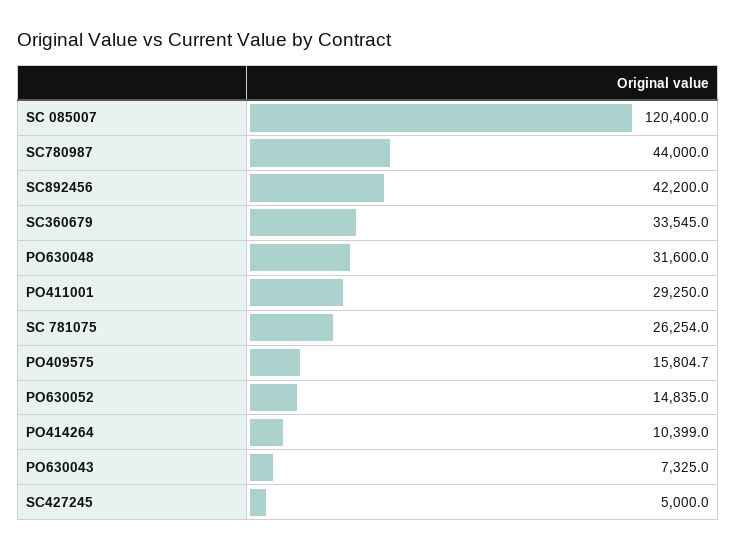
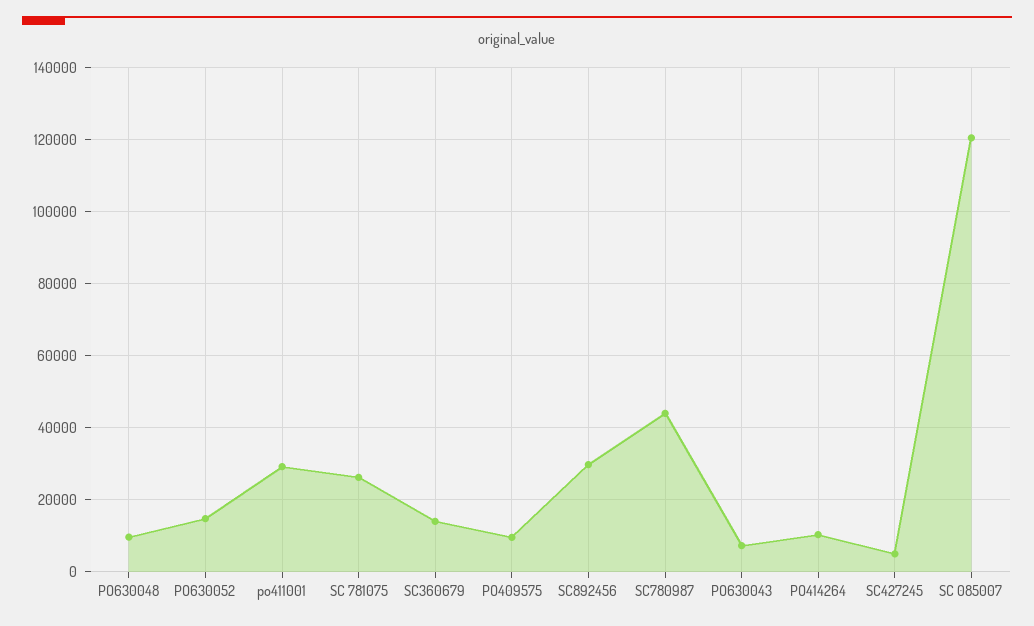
  {
    "SC 085007": 120400,
    "SC780987": 44000,
-   "SC892456": 42200,
+   "SC892456": 30000,
-   "SC360679": 33545,
+   "SC360679": 14000,
-   "PO630048": 31600,
+   "PO630048": 10000,
    "PO411001": 29250,
    "SC 781075": 26254,
-   "PO409575": 15804.7,
+   "PO409575": 10000,
    "PO630052": 14835,
    "PO414264": 10399,
    "PO630043": 7325,
    "SC427245": 5000
  }

